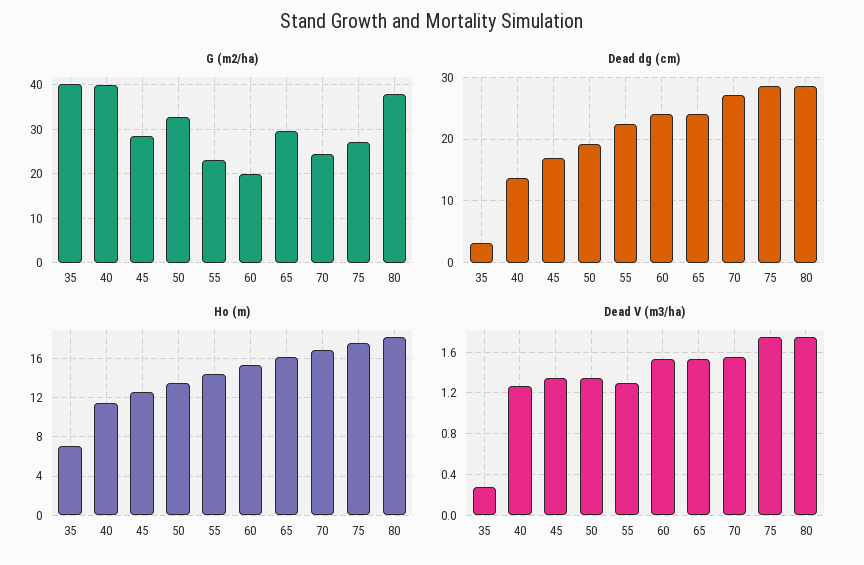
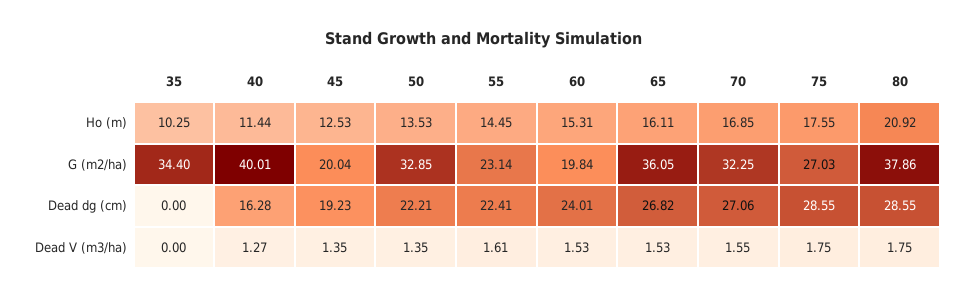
  {
    "G (m2/ha)": {
-     "35": 40,
+     "35": 34.4,
      "40": 40.01,
-     "45": 28,
+     "45": 20.04,
      "50": 32.85,
      "55": 23.14,
      "60": 19.84,
-     "65": 30,
+     "65": 36.05,
-     "70": 24,
+     "70": 32.25,
      "75": 27.03,
      "80": 37.86
    },
    "Dead dg (cm)": {
-     "35": 3,
+     "35": 0,
-     "40": 14,
+     "40": 16.28,
-     "45": 17,
+     "45": 19.23,
-     "50": 19,
+     "50": 22.21,
      "55": 22.41,
      "60": 24.01,
-     "65": 24,
+     "65": 26.82,
      "70": 27.06,
      "75": 28.55,
      "80": 28.55
    },
    "Ho (m)": {
-     "35": 7,
+     "35": 10.25,
      "40": 11.44,
      "45": 12.53,
      "50": 13.53,
      "55": 14.45,
      "60": 15.31,
      "65": 16.11,
      "70": 16.85,
      "75": 17.55,
-     "80": 18
+     "80": 20.92
    },
    "Dead V (m3/ha)": {
-     "35": 0.3,
+     "35": 0,
      "40": 1.27,
      "45": 1.35,
      "50": 1.35,
-     "55": 1.3,
+     "55": 1.61,
      "60": 1.53,
      "65": 1.53,
      "70": 1.55,
      "75": 1.75,
      "80": 1.75
    }
  }

